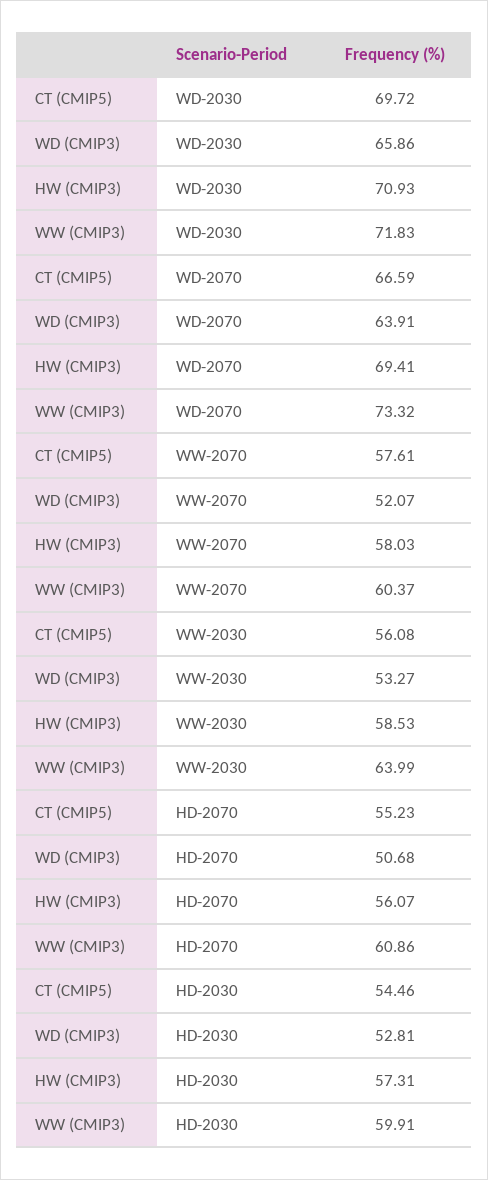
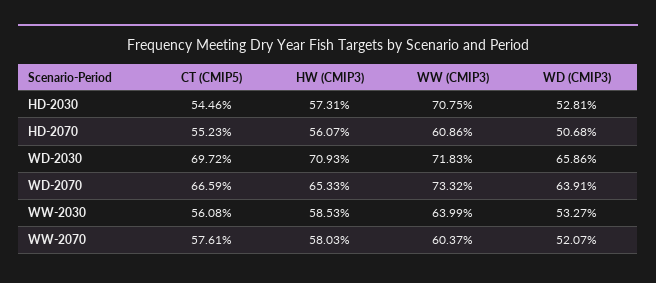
  {
    "CT (CMIP5)": {
      "WD-2030": 69.72,
      "WD-2070": 66.59,
      "WW-2070": 57.61,
      "WW-2030": 56.08,
      "HD-2070": 55.23,
      "HD-2030": 54.46
    },
    "WD (CMIP3)": {
      "WD-2030": 65.86,
      "WD-2070": 63.91,
      "WW-2070": 52.07,
      "WW-2030": 53.27,
      "HD-2070": 50.68,
      "HD-2030": 52.81
    },
    "HW (CMIP3)": {
      "WD-2030": 70.93,
-     "WD-2070": 69.41,
+     "WD-2070": 65.33,
      "WW-2070": 58.03,
      "WW-2030": 58.53,
      "HD-2070": 56.07,
      "HD-2030": 57.31
    },
    "WW (CMIP3)": {
      "WD-2030": 71.83,
      "WD-2070": 73.32,
      "WW-2070": 60.37,
      "WW-2030": 63.99,
      "HD-2070": 60.86,
-     "HD-2030": 59.91
+     "HD-2030": 70.75
    }
  }

